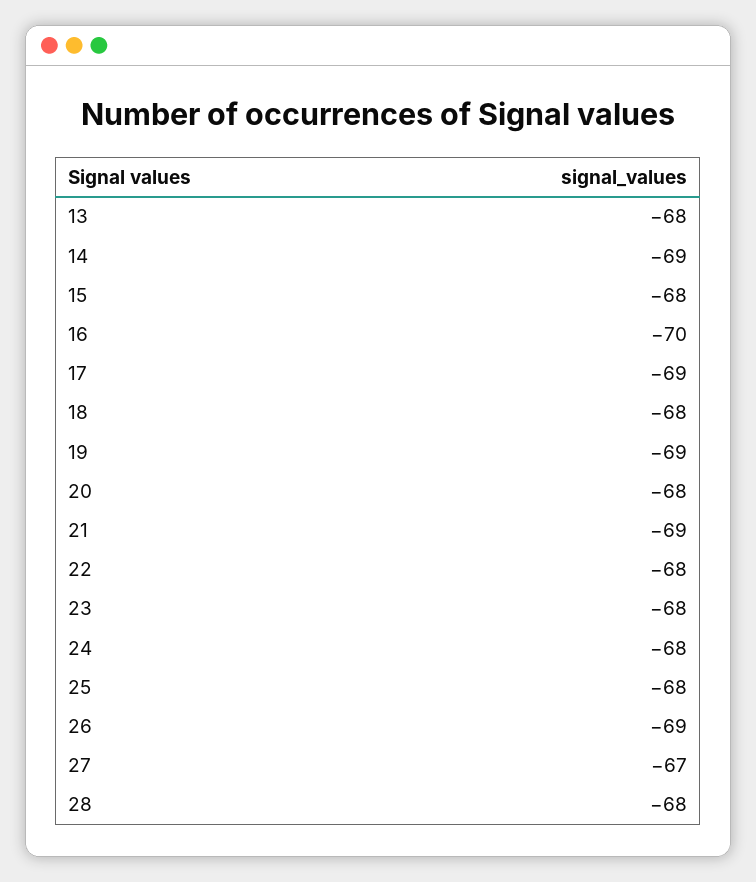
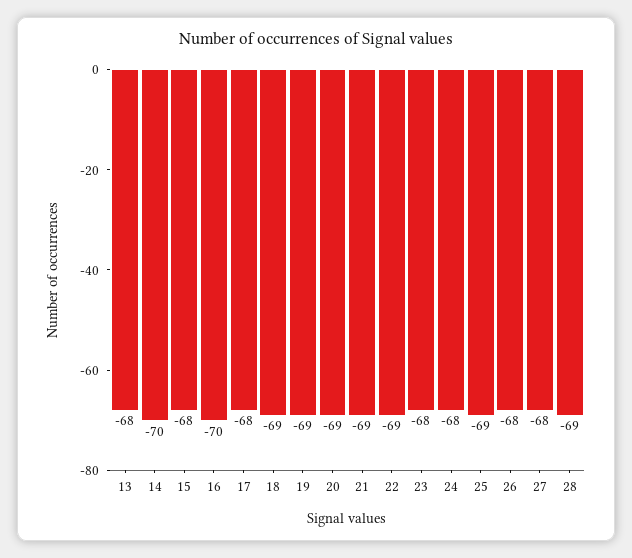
  {
    "13": -68,
-   "14": -69,
+   "14": -70,
    "15": -68,
    "16": -70,
-   "17": -69,
+   "17": -68,
-   "18": -68,
+   "18": -69,
    "19": -69,
-   "20": -68,
+   "20": -69,
    "21": -69,
-   "22": -68,
+   "22": -69,
    "23": -68,
    "24": -68,
-   "25": -68,
+   "25": -69,
-   "26": -69,
+   "26": -68,
-   "27": -67,
+   "27": -68,
-   "28": -68
+   "28": -69
  }

